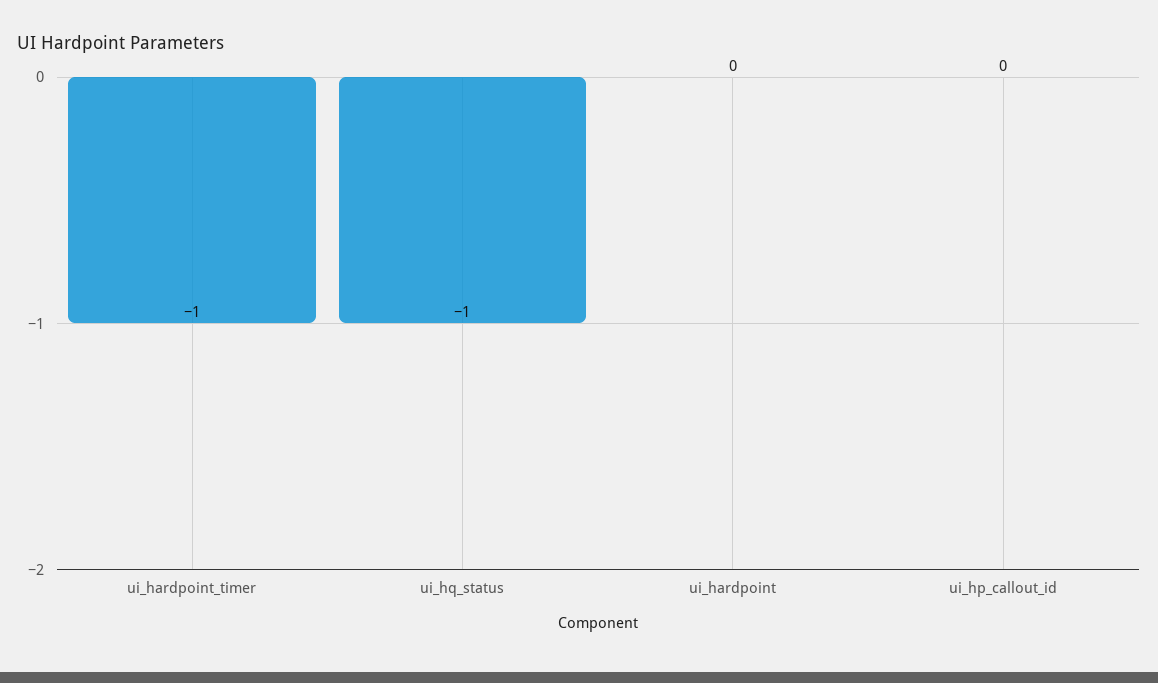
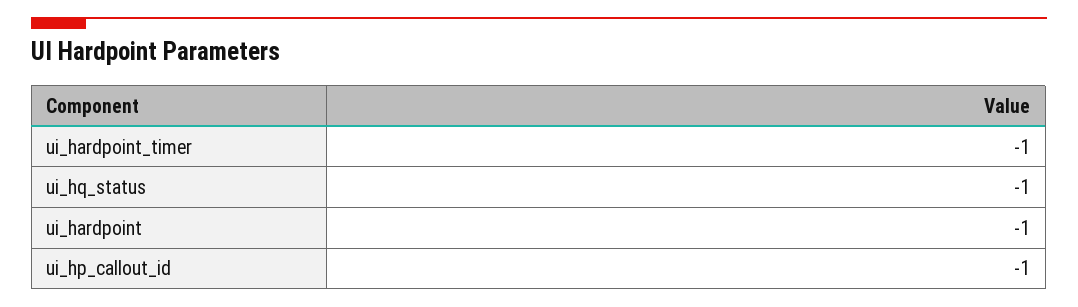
  {
    "ui_hardpoint_timer": -1,
    "ui_hq_status": -1,
-   "ui_hardpoint": 0,
+   "ui_hardpoint": -1,
-   "ui_hp_callout_id": 0
+   "ui_hp_callout_id": -1
  }

